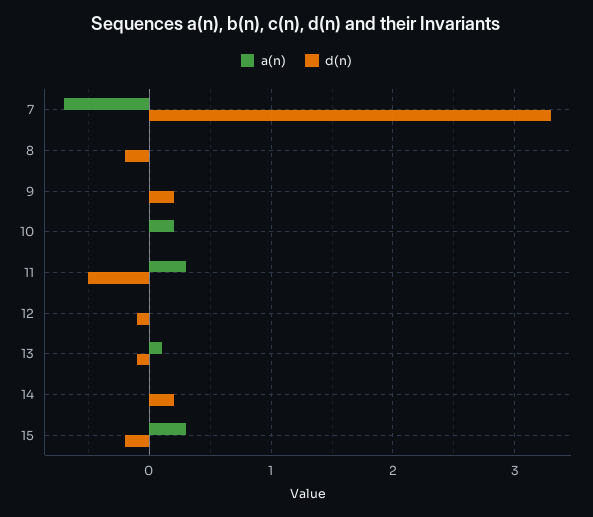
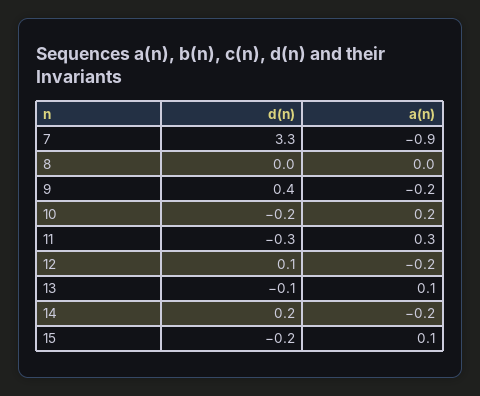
  {
    "a(n)": {
-     "7": -0.7,
+     "7": -0.9,
      "8": 0,
-     "9": 0,
+     "9": -0.2,
      "10": 0.2,
      "11": 0.3,
-     "12": 0,
+     "12": -0.2,
      "13": 0.1,
-     "14": 0,
+     "14": -0.2,
-     "15": 0.3
+     "15": 0.1
    },
    "d(n)": {
      "7": 3.3,
-     "8": -0.2,
+     "8": 0,
-     "9": 0.2,
+     "9": 0.4,
-     "10": 0,
+     "10": -0.2,
-     "11": -0.5,
+     "11": -0.3,
-     "12": -0.1,
+     "12": 0.1,
      "13": -0.1,
      "14": 0.2,
      "15": -0.2
    }
  }

